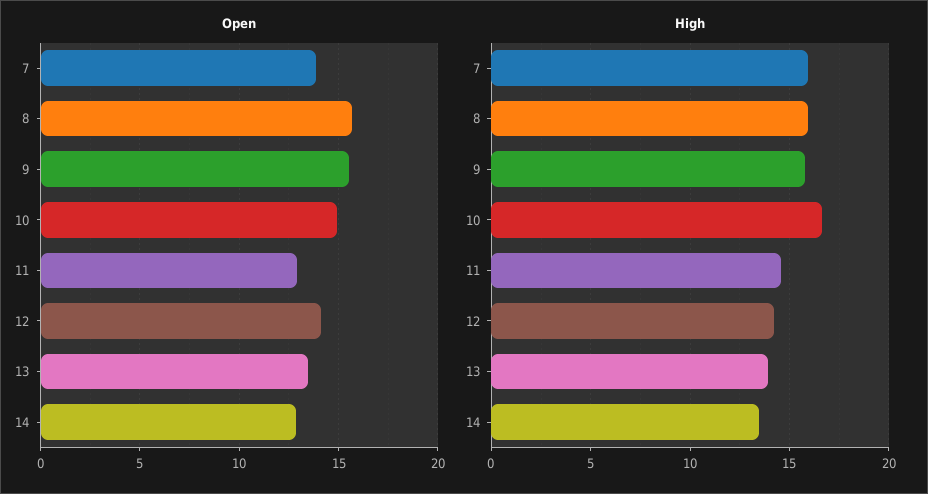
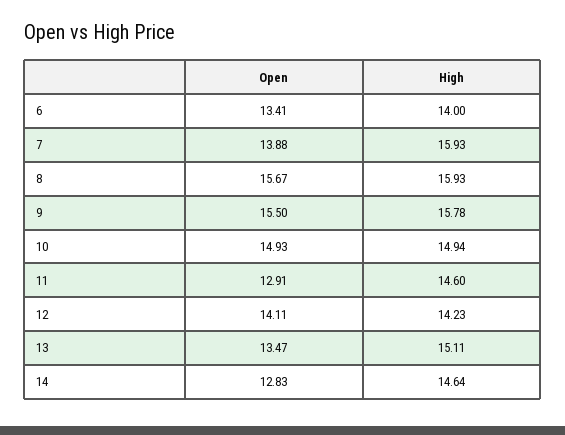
  {
    "Open": {
      "7": 13.88,
      "8": 15.67,
      "9": 15.5,
      "10": 14.93,
      "11": 12.91,
      "12": 14.11,
      "13": 13.47,
-     "14": 12.83
+     "14": 12.83,
+     "6": 13.41
    },
    "High": {
      "7": 15.93,
      "8": 15.93,
      "9": 15.78,
-     "10": 16.5,
+     "10": 14.94,
      "11": 14.6,
      "12": 14.23,
-     "13": 14,
+     "13": 15.11,
-     "14": 13.5
+     "14": 14.64,
+     "6": 14
    }
  }

